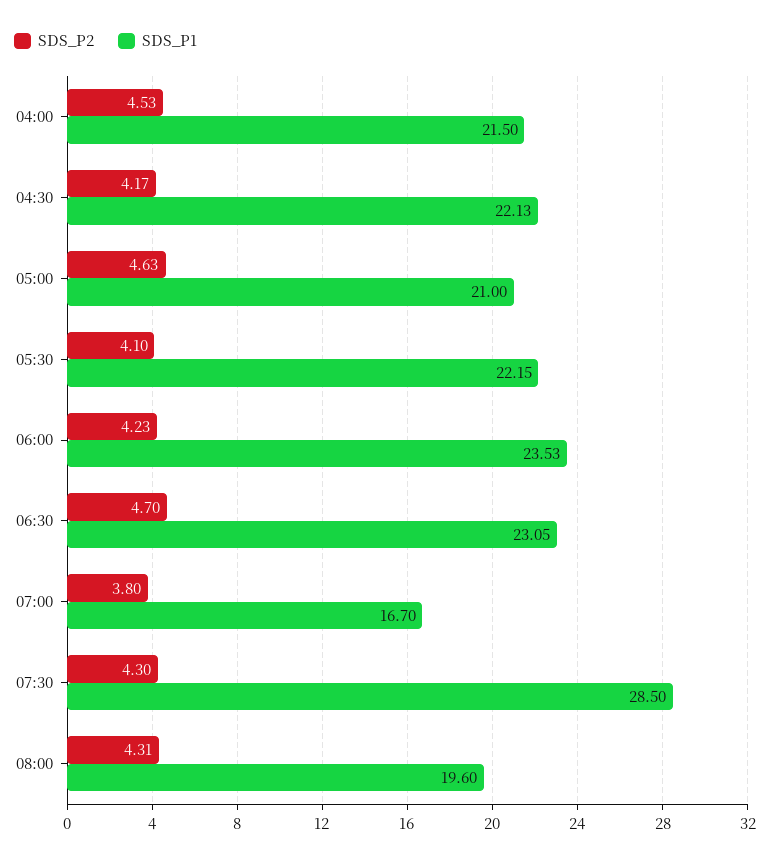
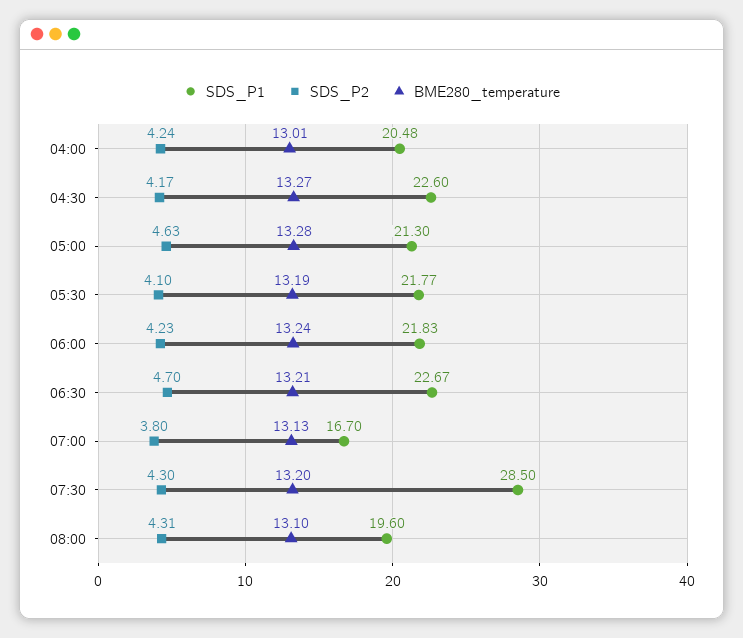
  {
    "SDS_P2": {
-     "04:00": 4.53,
+     "04:00": 4.24,
      "04:30": 4.17,
      "05:00": 4.63,
      "05:30": 4.1,
      "06:00": 4.23,
      "06:30": 4.7,
      "07:00": 3.8,
      "07:30": 4.3,
      "08:00": 4.31
    },
    "SDS_P1": {
-     "04:00": 21.5,
+     "04:00": 20.48,
-     "04:30": 22.13,
+     "04:30": 22.6,
-     "05:00": 21,
+     "05:00": 21.3,
-     "05:30": 22.15,
+     "05:30": 21.77,
-     "06:00": 23.53,
+     "06:00": 21.83,
-     "06:30": 23.05,
+     "06:30": 22.67,
      "07:00": 16.7,
      "07:30": 28.5,
      "08:00": 19.6
-   }
+   },
+   "BME280_temperature": {
+     "04:00": 13.01,
+     "04:30": 13.27,
+     "05:00": 13.28,
+     "05:30": 13.19,
+     "06:00": 13.24,
+     "06:30": 13.21,
+     "07:00": 13.13,
+     "07:30": 13.2,
+     "08:00": 13.1
+   }
  }

